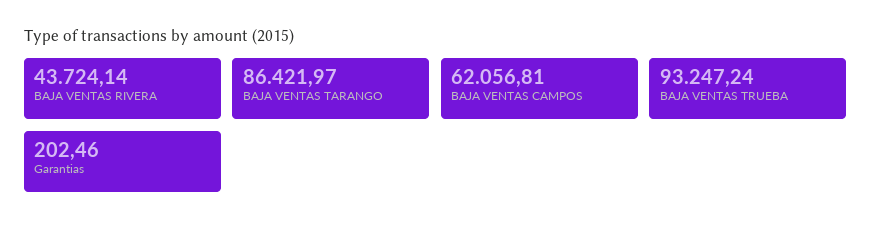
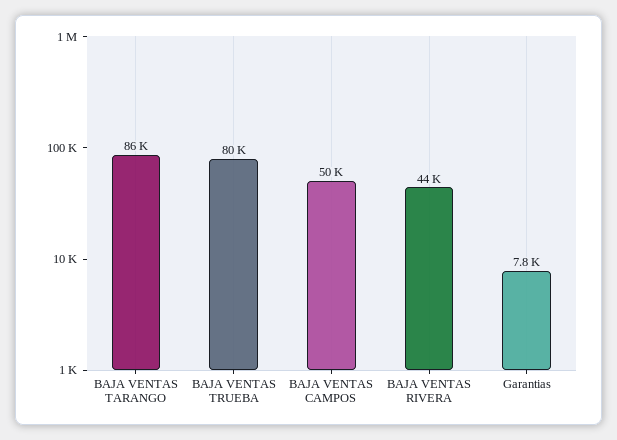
  {
    "BAJA VENTAS RIVERA": 43724.14,
    "BAJA VENTAS TARANGO": 86421.97,
-   "BAJA VENTAS CAMPOS": 62056.81,
+   "BAJA VENTAS CAMPOS": 50000,
-   "BAJA VENTAS TRUEBA": 93247.24,
+   "BAJA VENTAS TRUEBA": 80000,
-   "Garantias": 202.46
+   "Garantias": 7800
  }

